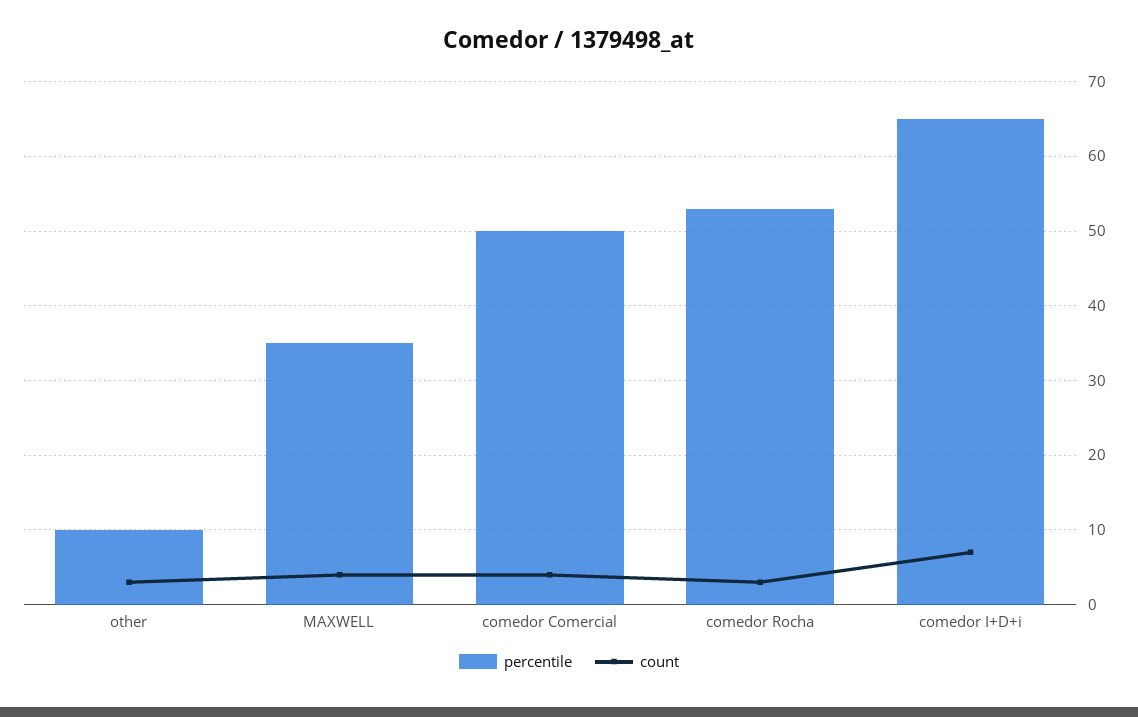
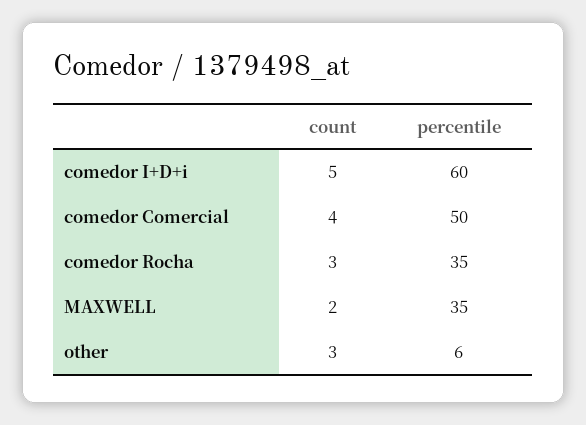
  {
    "percentile": {
-     "other": 10,
+     "other": 6,
      "MAXWELL": 35,
      "comedor Comercial": 50,
-     "comedor Rocha": 53,
+     "comedor Rocha": 35,
-     "comedor I+D+i": 65
+     "comedor I+D+i": 60
    },
    "count": {
      "other": 3,
-     "MAXWELL": 4,
+     "MAXWELL": 2,
      "comedor Comercial": 4,
      "comedor Rocha": 3,
-     "comedor I+D+i": 7
+     "comedor I+D+i": 5
    }
  }

